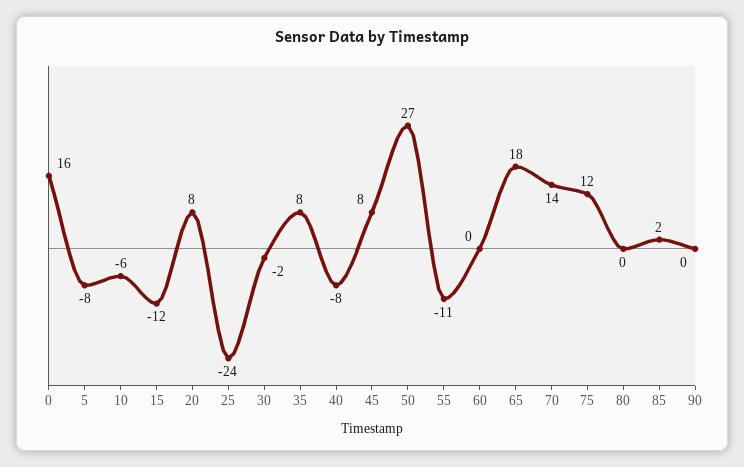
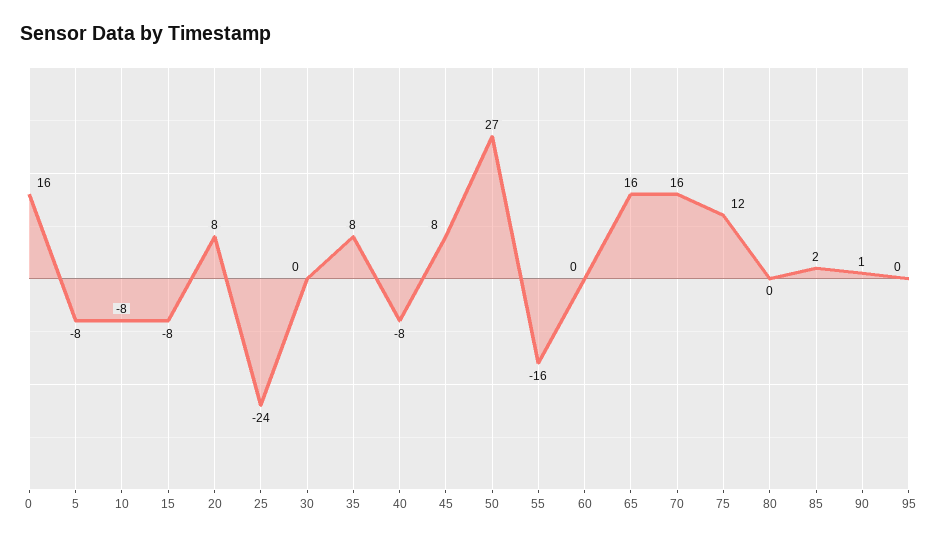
  {
    "0": 16,
    "5": -8,
-   "10": -6,
+   "10": -8,
-   "15": -12,
+   "15": -8,
    "20": 8,
    "25": -24,
-   "30": -2,
+   "30": 0,
    "35": 8,
    "40": -8,
    "45": 8,
    "50": 27,
-   "55": -11,
+   "55": -16,
    "60": 0,
-   "65": 18,
+   "65": 16,
-   "70": 14,
+   "70": 16,
    "75": 12,
    "80": 0,
    "85": 2,
-   "90": 0
+   "90": 1,
+   "95": 0
  }

